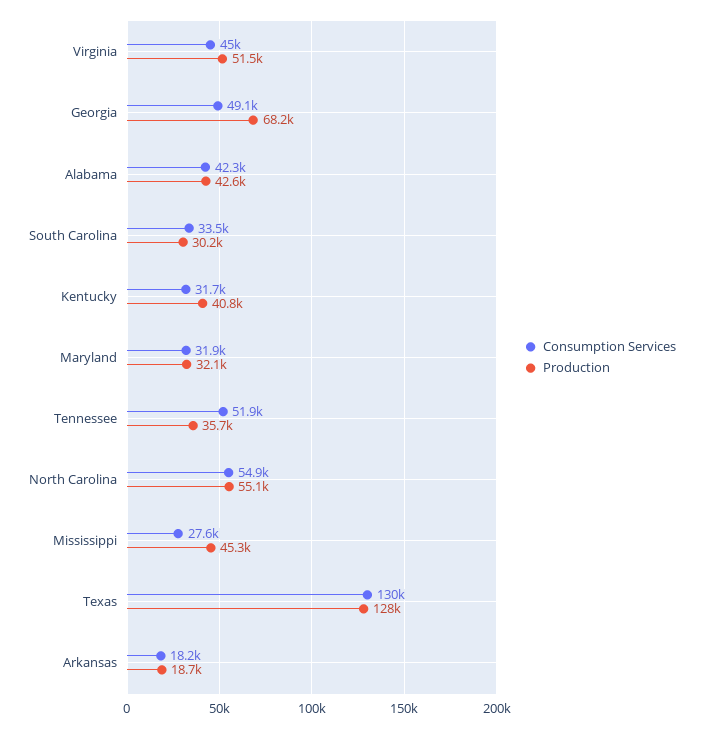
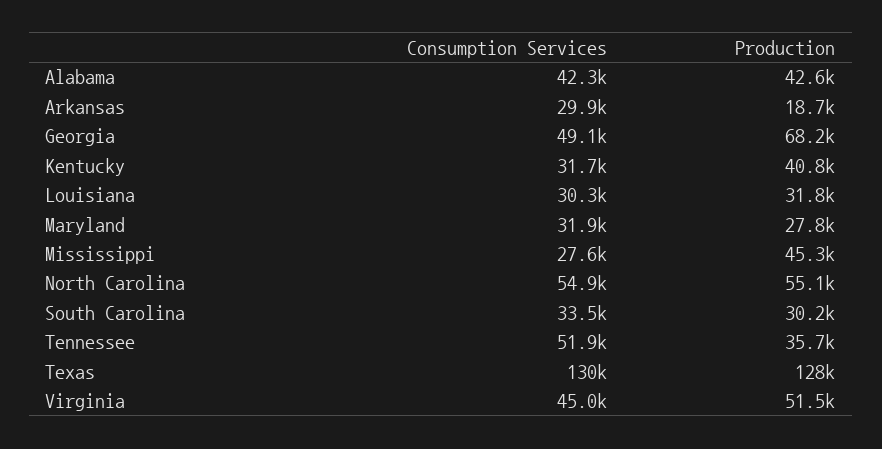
  {
    "Consumption Services": {
      "Virginia": 45000,
      "Georgia": 49100,
      "Alabama": 42300,
      "South Carolina": 33500,
      "Kentucky": 31700,
      "Maryland": 31900,
      "Tennessee": 51900,
      "North Carolina": 54900,
      "Mississippi": 27600,
      "Texas": 130000,
-     "Arkansas": 18200
+     "Arkansas": 29900,
+     "Louisiana": 30300
    },
    "Production": {
      "Virginia": 51500,
      "Georgia": 68200,
      "Alabama": 42600,
      "South Carolina": 30200,
      "Kentucky": 40800,
-     "Maryland": 32100,
+     "Maryland": 27800,
      "Tennessee": 35700,
      "North Carolina": 55100,
      "Mississippi": 45300,
      "Texas": 128000,
-     "Arkansas": 18700
+     "Arkansas": 18700,
+     "Louisiana": 31800
    }
  }

